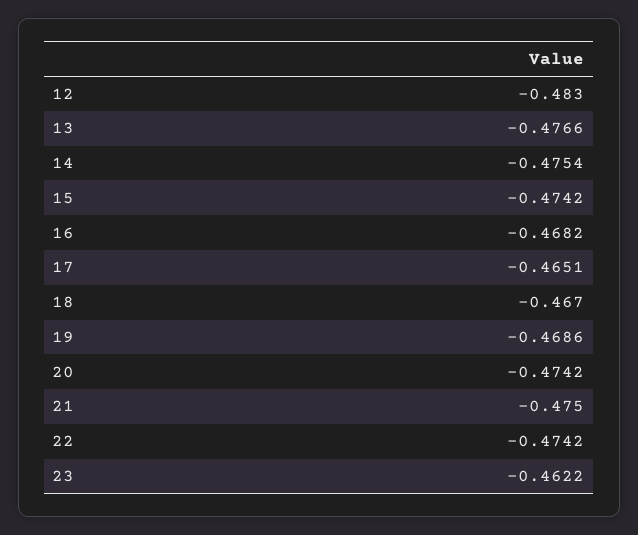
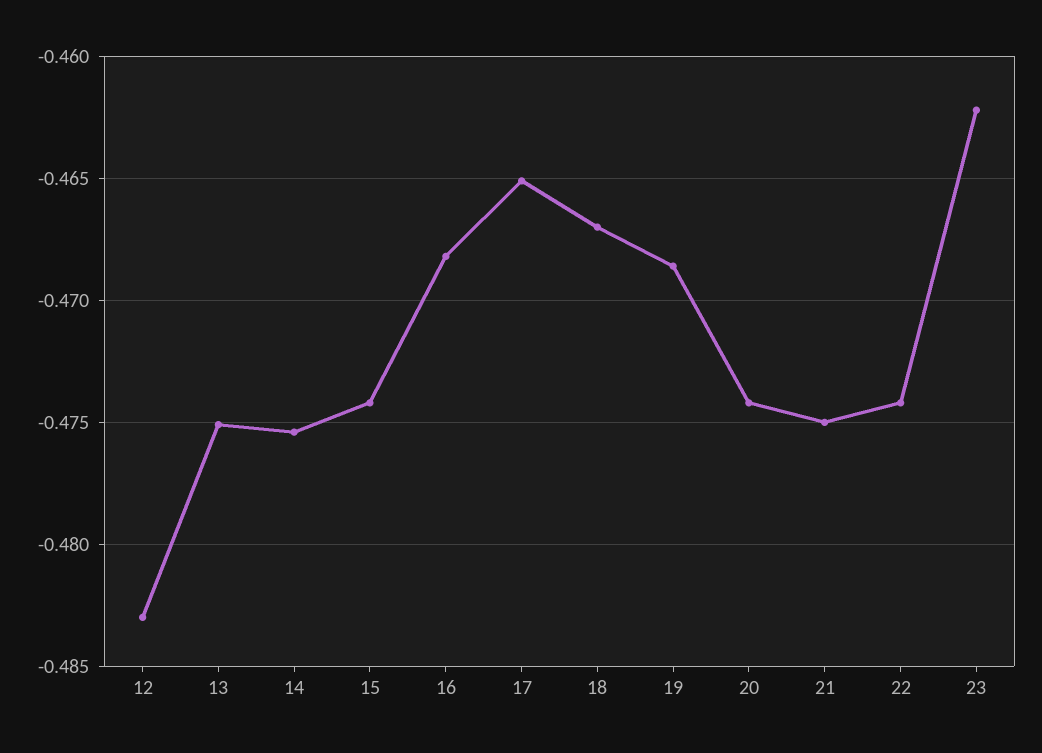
  {
    "12": -0.483,
-   "13": -0.4766,
+   "13": -0.475,
    "14": -0.4754,
    "15": -0.4742,
    "16": -0.4682,
    "17": -0.4651,
    "18": -0.467,
    "19": -0.4686,
    "20": -0.4742,
    "21": -0.475,
    "22": -0.4742,
    "23": -0.4622
  }

